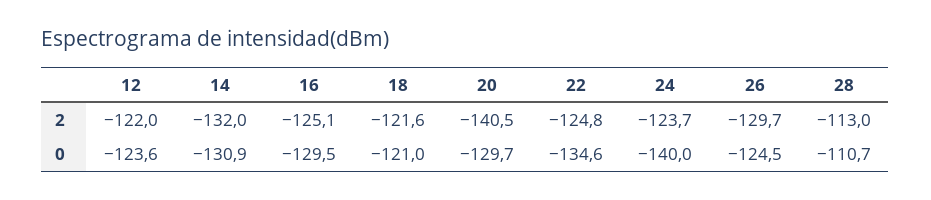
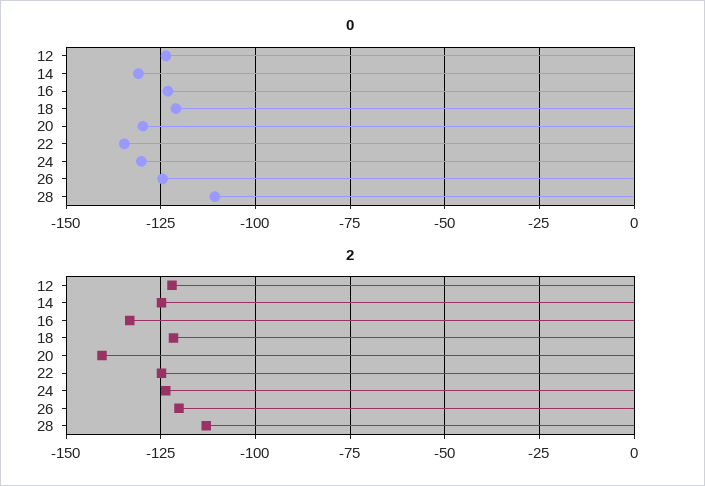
  {
    "2": {
      "12": -122,
-     "14": -132,
+     "14": -125,
-     "16": -125.1,
+     "16": -132.5,
      "18": -121.6,
      "20": -140.5,
      "22": -124.8,
      "24": -123.7,
-     "26": -129.7,
+     "26": -120,
      "28": -113
    },
    "0": {
      "12": -123.6,
      "14": -130.9,
-     "16": -129.5,
+     "16": -122.5,
      "18": -121,
      "20": -129.7,
      "22": -134.6,
-     "24": -140,
+     "24": -130,
      "26": -124.5,
      "28": -110.7
    }
  }

